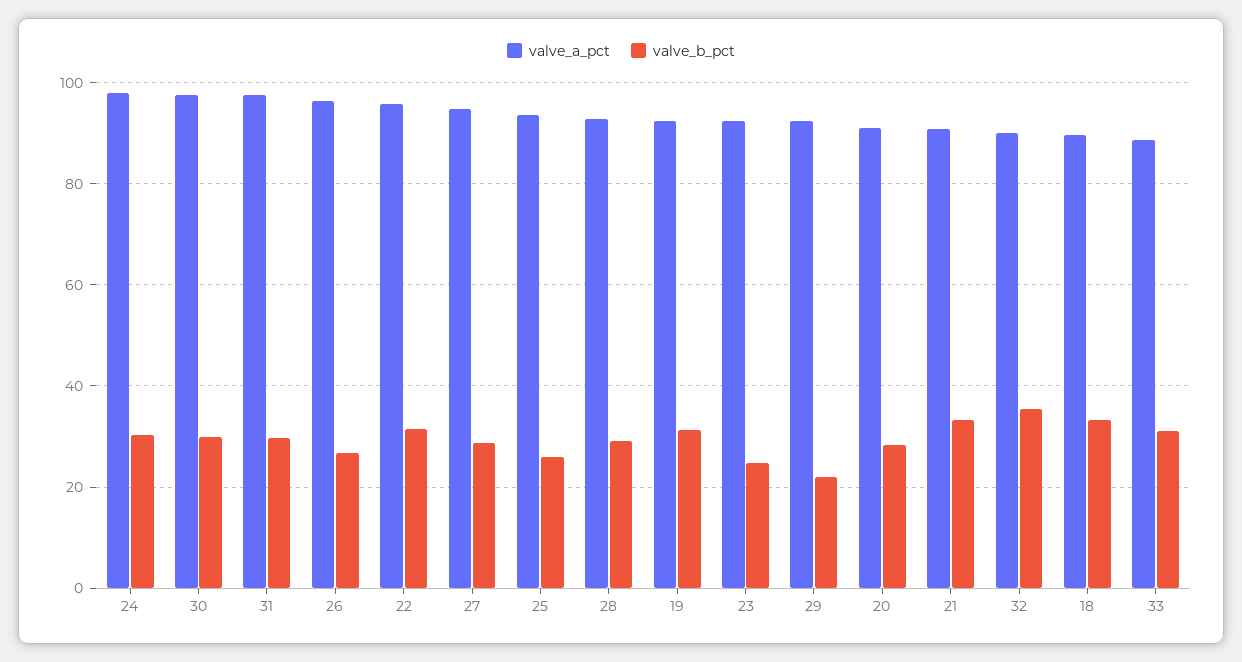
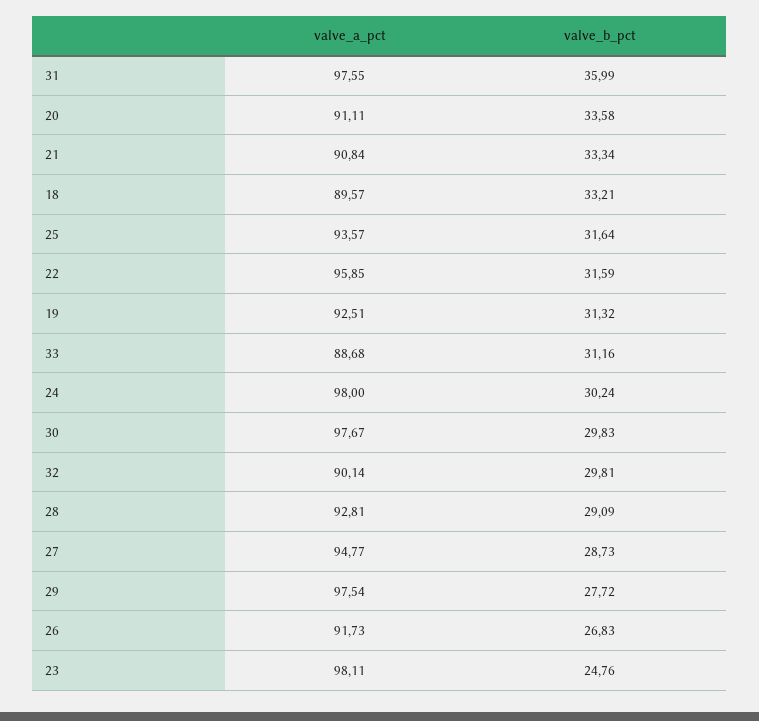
  {
    "valve_a_pct": {
      "24": 98,
      "30": 97.67,
      "31": 97.55,
-     "26": 96,
+     "26": 91.73,
      "22": 95.85,
      "27": 94.77,
      "25": 93.57,
      "28": 92.81,
      "19": 92.51,
-     "23": 92,
+     "23": 98.11,
-     "29": 92,
+     "29": 97.54,
      "20": 91.11,
      "21": 90.84,
      "32": 90.14,
      "18": 89.57,
      "33": 88.68
    },
    "valve_b_pct": {
      "24": 30.24,
      "30": 29.83,
-     "31": 30,
+     "31": 35.99,
      "26": 26.83,
      "22": 31.59,
      "27": 28.73,
-     "25": 26,
+     "25": 31.64,
      "28": 29.09,
      "19": 31.32,
      "23": 24.76,
-     "29": 22,
+     "29": 27.72,
-     "20": 28,
+     "20": 33.58,
      "21": 33.34,
-     "32": 36,
+     "32": 29.81,
      "18": 33.21,
      "33": 31.16
    }
  }

